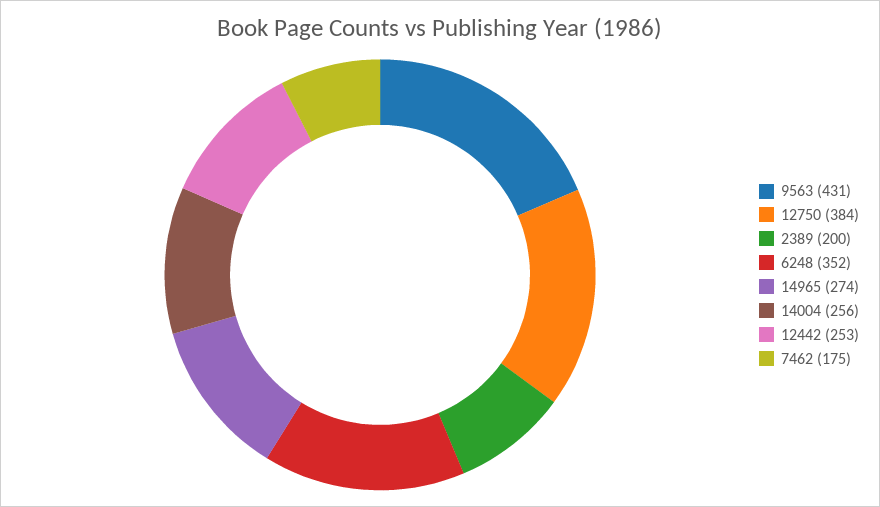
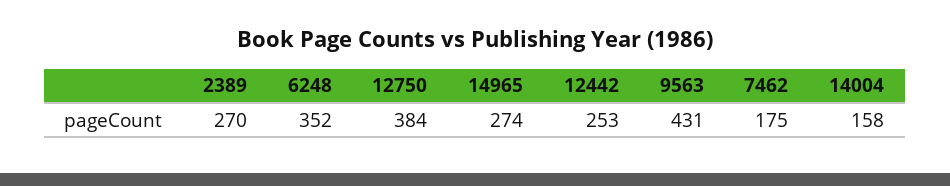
  {
    "9563": 431,
    "12750": 384,
-   "2389": 200,
+   "2389": 270,
    "6248": 352,
    "14965": 274,
-   "14004": 256,
+   "14004": 158,
    "12442": 253,
    "7462": 175
  }

